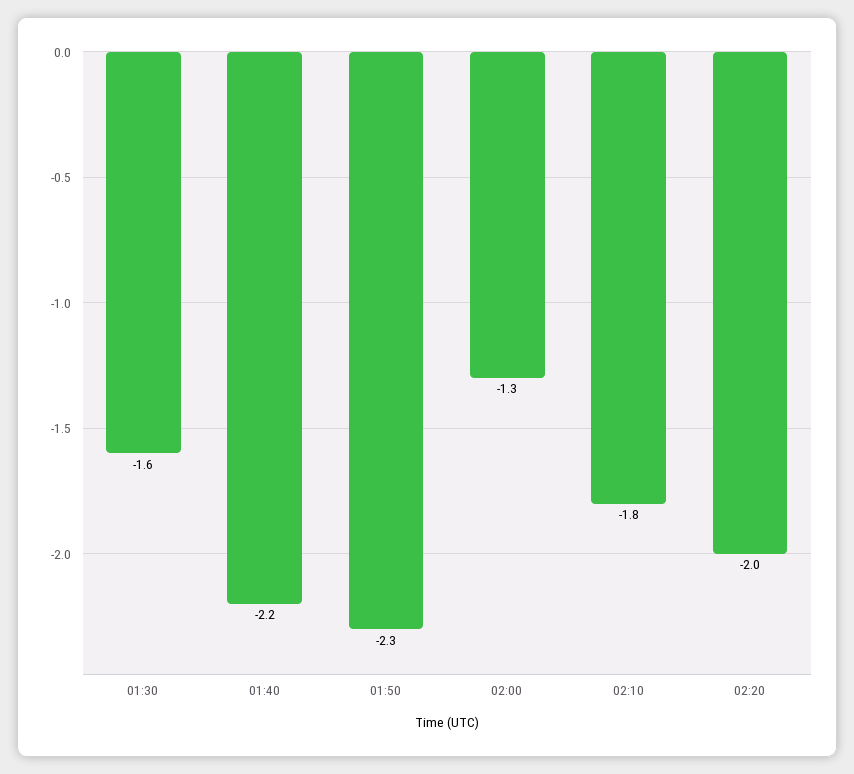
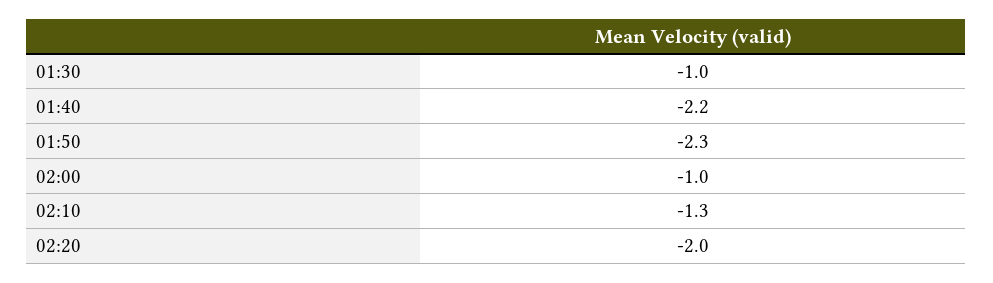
  {
-   "01:30": -1.6,
+   "01:30": -1,
    "01:40": -2.2,
    "01:50": -2.3,
-   "02:00": -1.3,
+   "02:00": -1,
-   "02:10": -1.8,
+   "02:10": -1.3,
    "02:20": -2
  }

